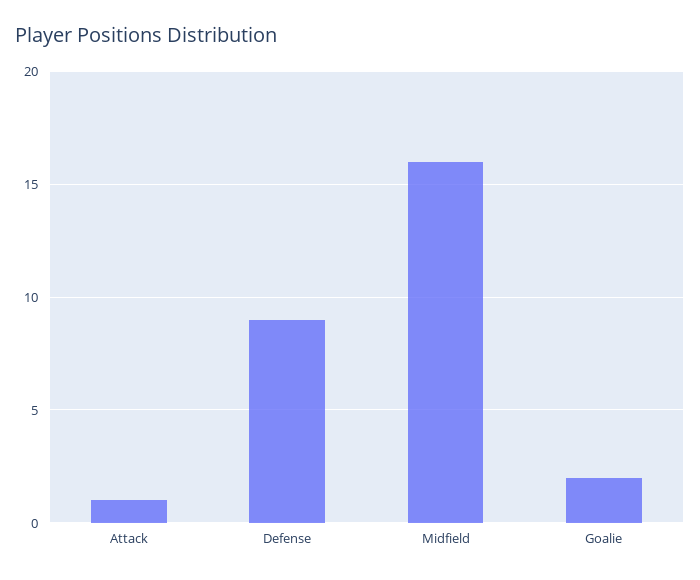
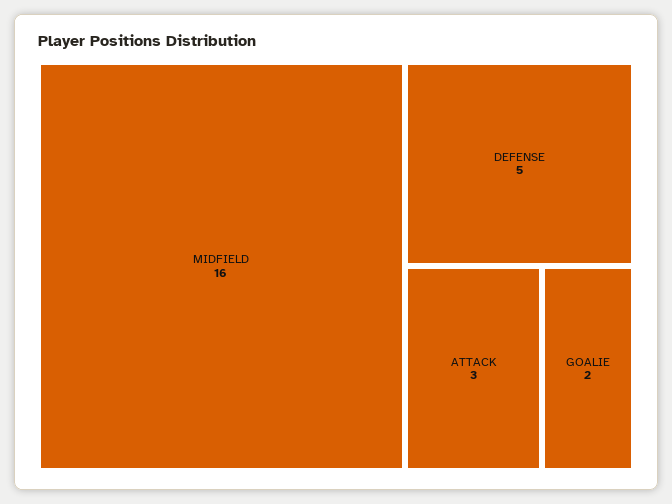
  {
-   "Attack": 1,
+   "Attack": 3,
-   "Defense": 9,
+   "Defense": 5,
    "Midfield": 16,
    "Goalie": 2
  }

